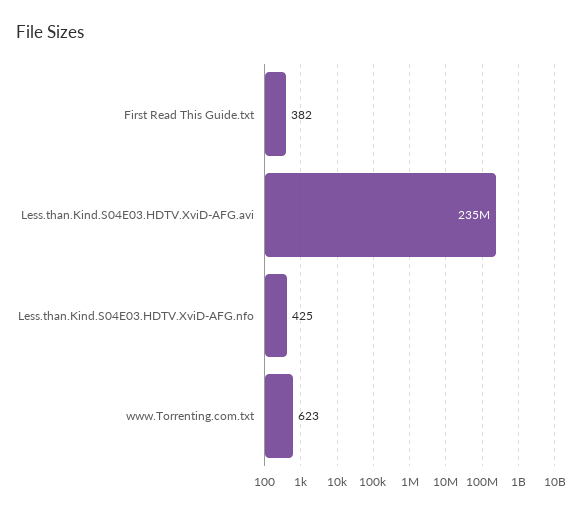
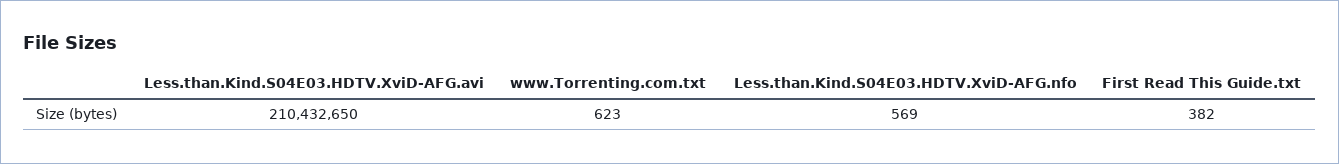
  {
    "First Read This Guide.txt": 382,
-   "Less.than.Kind.S04E03.HDTV.XviD-AFG.avi": 235000000,
+   "Less.than.Kind.S04E03.HDTV.XviD-AFG.avi": 210432650,
-   "Less.than.Kind.S04E03.HDTV.XviD-AFG.nfo": 425,
+   "Less.than.Kind.S04E03.HDTV.XviD-AFG.nfo": 569,
    "www.Torrenting.com.txt": 623
  }

